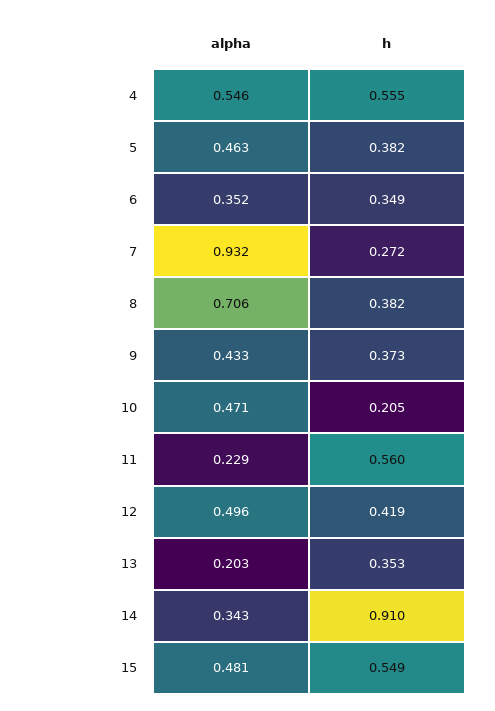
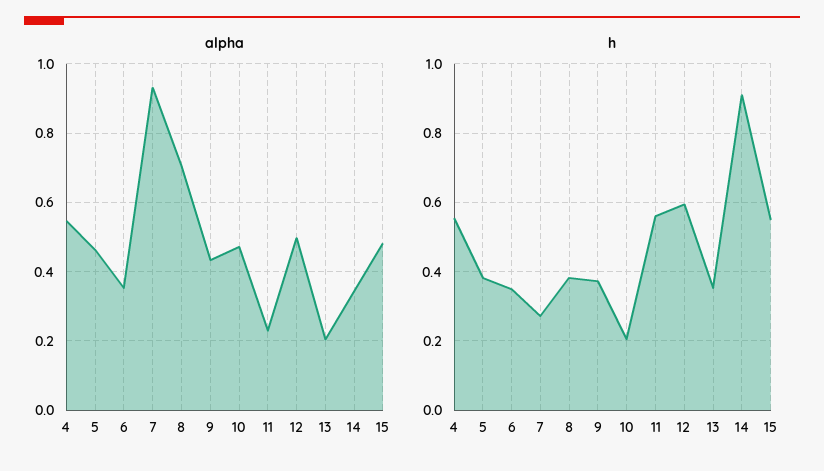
  {
    "alpha": {
      "4": 0.546,
      "5": 0.463,
      "6": 0.352,
      "7": 0.932,
      "8": 0.706,
      "9": 0.433,
      "10": 0.471,
      "11": 0.229,
      "12": 0.496,
      "13": 0.203,
      "14": 0.343,
      "15": 0.481
    },
    "h": {
      "4": 0.555,
      "5": 0.382,
      "6": 0.349,
      "7": 0.272,
      "8": 0.382,
      "9": 0.373,
      "10": 0.205,
      "11": 0.56,
-     "12": 0.419,
+     "12": 0.6,
      "13": 0.353,
      "14": 0.91,
      "15": 0.549
    }
  }

